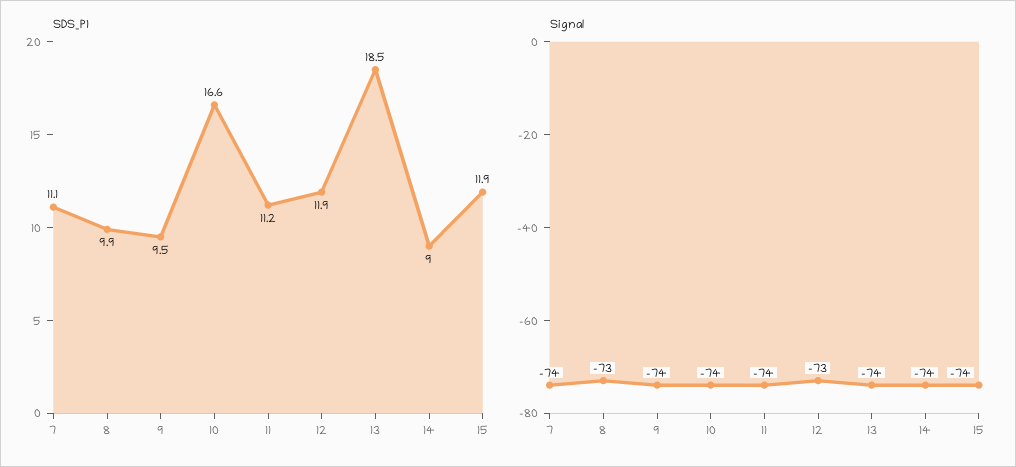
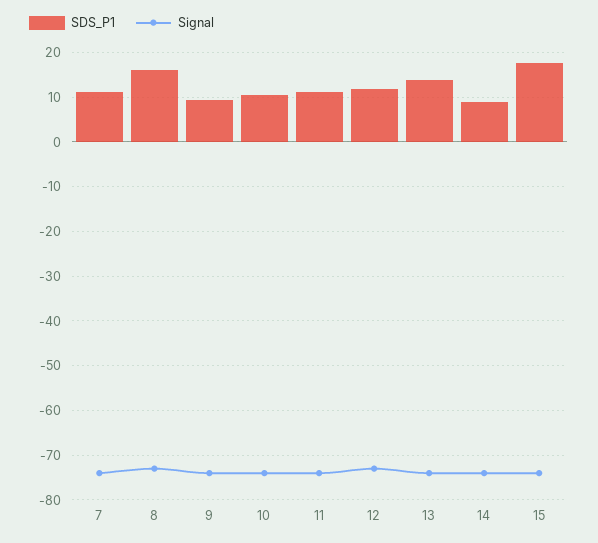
  {
    "SDS_P1": {
      "7": 11.1,
-     "8": 9.9,
+     "8": 16,
      "9": 9.5,
-     "10": 16.6,
+     "10": 10,
      "11": 11.2,
      "12": 11.9,
-     "13": 18.5,
+     "13": 14,
      "14": 9,
-     "15": 11.9
+     "15": 18
    },
    "Signal": {
      "7": -74,
      "8": -73,
      "9": -74,
      "10": -74,
      "11": -74,
      "12": -73,
      "13": -74,
      "14": -74,
      "15": -74
    }
  }

